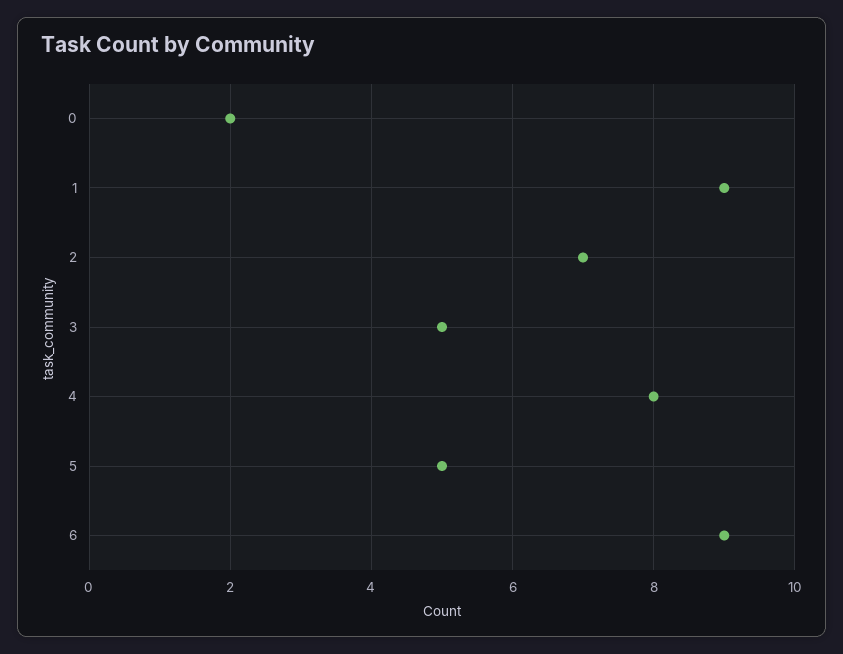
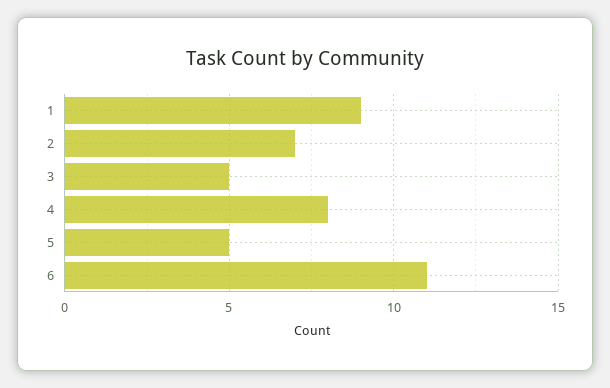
  {
-   "0": 2,
    "1": 9,
    "2": 7,
    "3": 5,
    "4": 8,
    "5": 5,
-   "6": 9
+   "6": 11
  }

